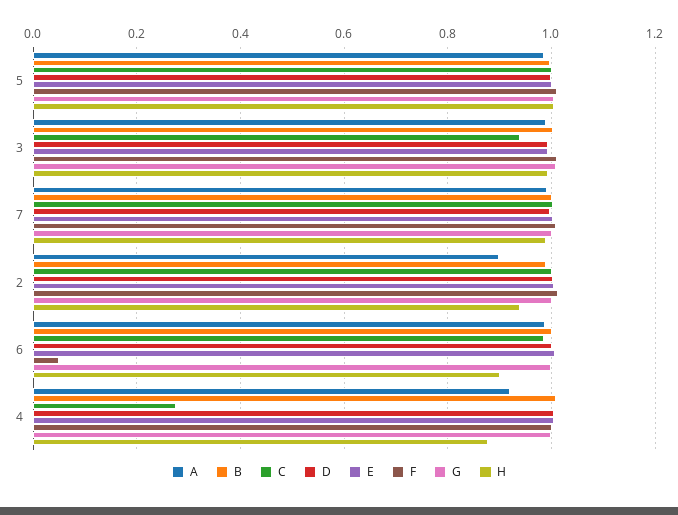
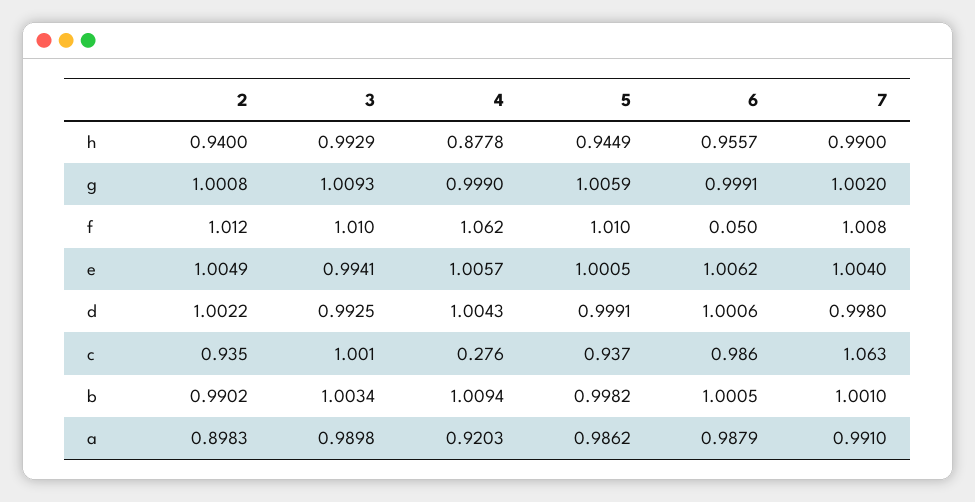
  {
    "A": {
      "5": 0.9862,
      "3": 0.9898,
      "7": 0.991,
      "2": 0.8983,
      "6": 0.9879,
      "4": 0.9203
    },
    "B": {
      "5": 0.9982,
      "3": 1.0034,
      "7": 1.001,
      "2": 0.9902,
      "6": 1.0005,
      "4": 1.0094
    },
    "C": {
-     "5": 1,
+     "5": 0.937,
-     "3": 0.94,
+     "3": 1.001,
-     "7": 1,
+     "7": 1.063,
-     "2": 1,
+     "2": 0.935,
      "6": 0.986,
      "4": 0.276
    },
    "D": {
      "5": 0.9991,
      "3": 0.9925,
      "7": 0.998,
      "2": 1.0022,
      "6": 1.0006,
      "4": 1.0043
    },
    "E": {
      "5": 1.0005,
      "3": 0.9941,
      "7": 1.004,
      "2": 1.0049,
      "6": 1.0062,
      "4": 1.0057
    },
    "F": {
      "5": 1.01,
      "3": 1.01,
      "7": 1.008,
      "2": 1.012,
      "6": 0.05,
-     "4": 1
+     "4": 1.062
    },
    "G": {
      "5": 1.0059,
      "3": 1.0093,
      "7": 1.002,
      "2": 1.0008,
      "6": 0.9991,
      "4": 0.999
    },
    "H": {
-     "5": 1,
+     "5": 0.9449,
      "3": 0.9929,
      "7": 0.99,
      "2": 0.94,
-     "6": 0.9,
+     "6": 0.9557,
      "4": 0.8778
    }
  }

